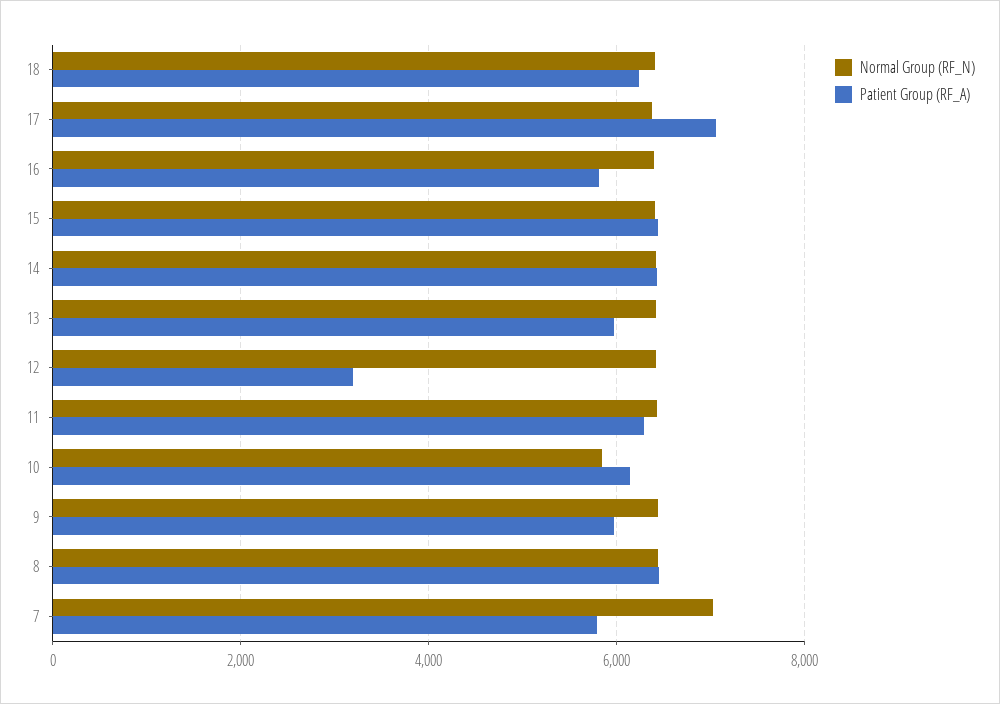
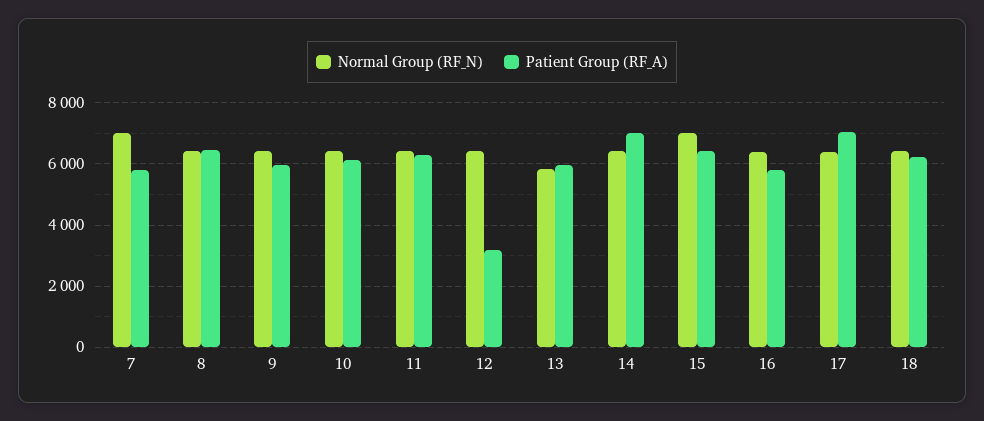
  {
    "Normal Group (RF_N)": {
      "18": 6400,
      "17": 6400,
      "16": 6400,
-     "15": 6400,
+     "15": 7000,
      "14": 6400,
-     "13": 6400,
+     "13": 5800,
      "12": 6400,
      "11": 6400,
-     "10": 5800,
+     "10": 6400,
      "9": 6400,
      "8": 6400,
      "7": 7000
    },
    "Patient Group (RF_A)": {
      "18": 6200,
      "17": 7000,
      "16": 5800,
      "15": 6400,
-     "14": 6400,
+     "14": 7000,
      "13": 6000,
      "12": 3200,
      "11": 6200,
      "10": 6200,
      "9": 6000,
      "8": 6400,
      "7": 5800
    }
  }

